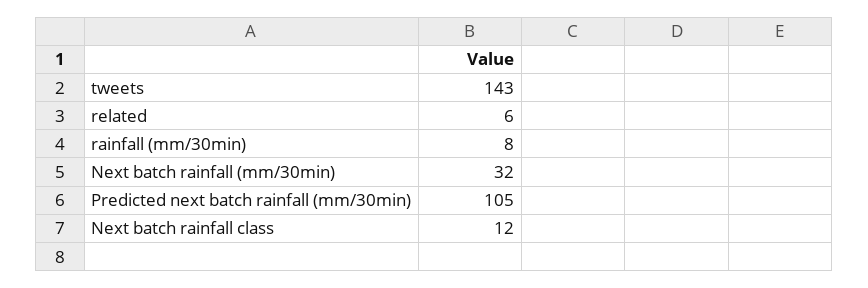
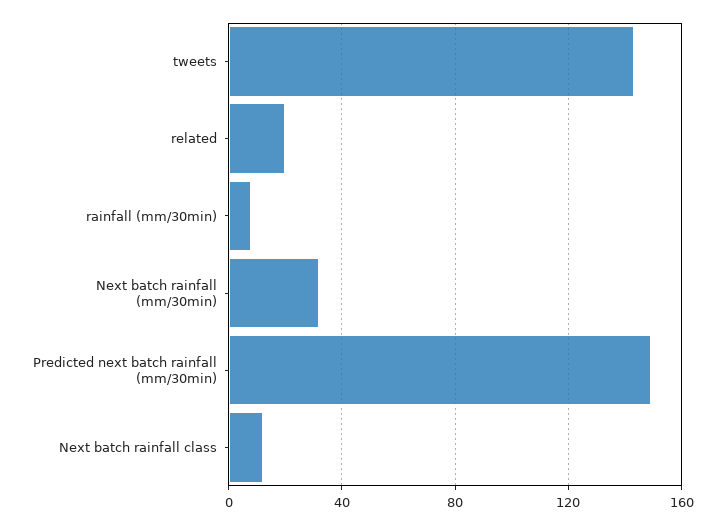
  {
    "tweets": 143,
-   "related": 6,
+   "related": 20,
    "rainfall (mm/30min)": 8,
    "Next batch rainfall (mm/30min)": 32,
-   "Predicted next batch rainfall (mm/30min)": 105,
+   "Predicted next batch rainfall (mm/30min)": 150,
    "Next batch rainfall class": 12
  }

